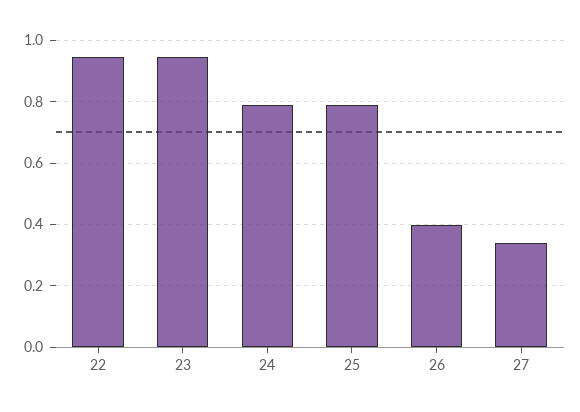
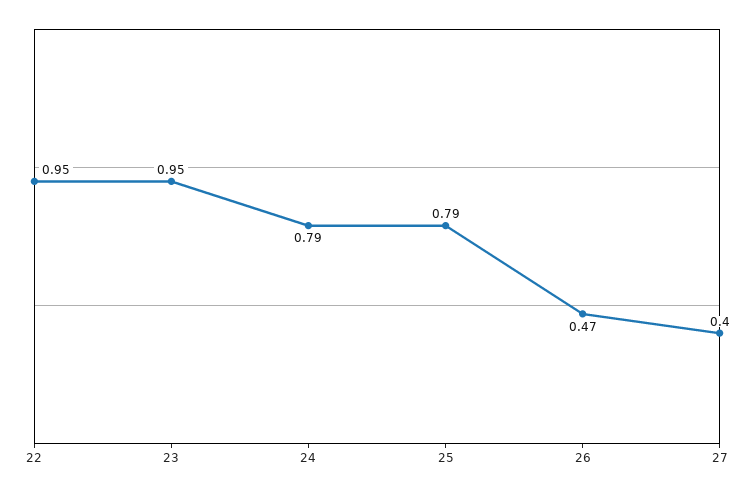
  {
    "22": 0.95,
    "23": 0.95,
    "24": 0.79,
    "25": 0.79,
-   "26": 0.4,
+   "26": 0.47,
-   "27": 0.34
+   "27": 0.4
  }

